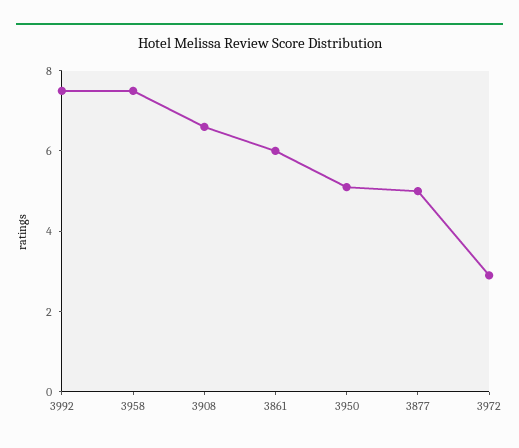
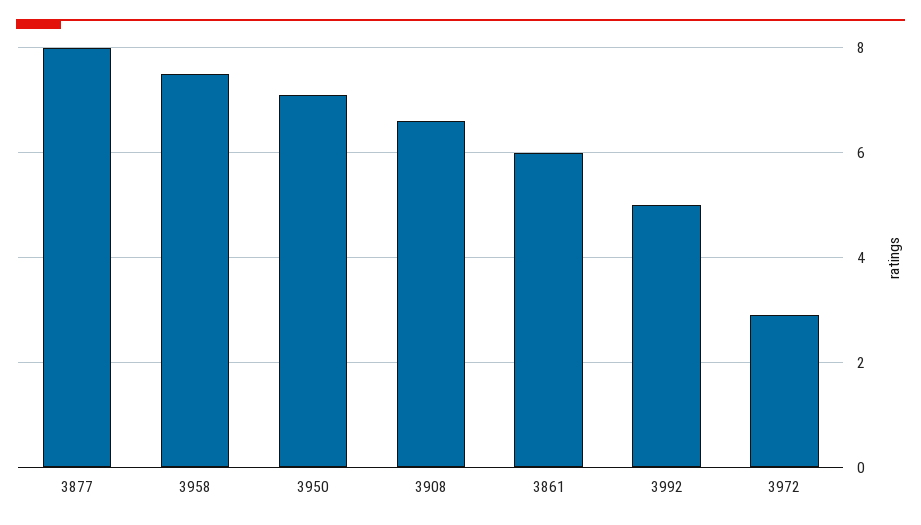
  {
-   "3992": 7.5,
+   "3992": 5,
    "3958": 7.5,
    "3908": 6.5,
    "3861": 6,
-   "3950": 5,
+   "3950": 7,
-   "3877": 5,
+   "3877": 8,
    "3972": 3
  }

